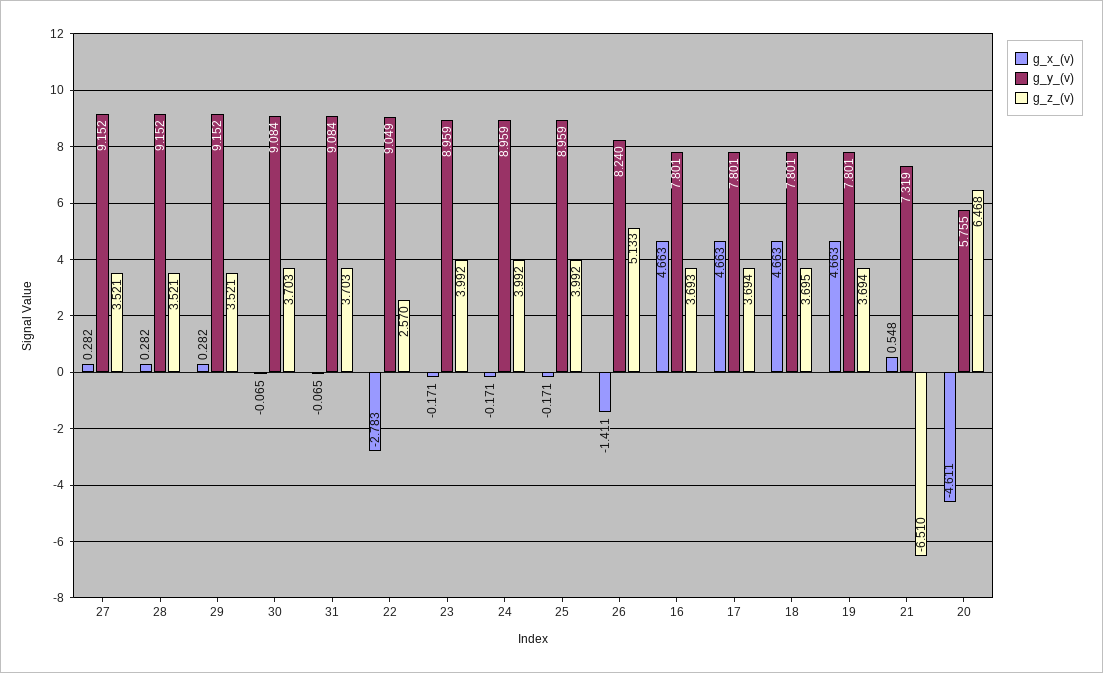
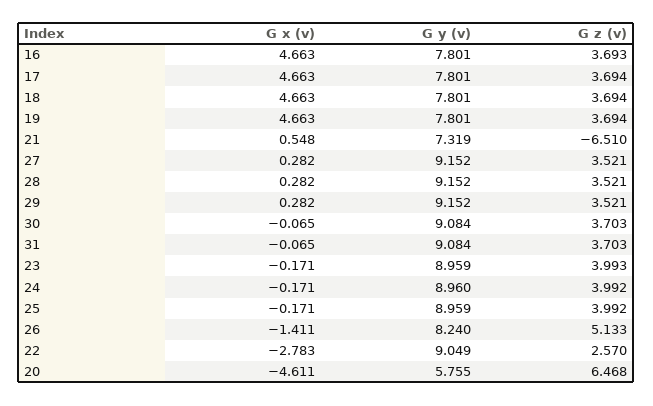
  {
    "g_x_(v)": {
      "27": 0.282,
      "28": 0.282,
      "29": 0.282,
      "30": -0.065,
      "31": -0.065,
      "22": -2.783,
      "23": -0.171,
      "24": -0.171,
      "25": -0.171,
      "26": -1.411,
      "16": 4.663,
      "17": 4.663,
      "18": 4.663,
      "19": 4.663,
      "21": 0.548,
      "20": -4.611
    },
    "g_y_(v)": {
      "27": 9.152,
      "28": 9.152,
      "29": 9.152,
      "30": 9.084,
      "31": 9.084,
      "22": 9.049,
      "23": 8.959,
-     "24": 8.959,
+     "24": 8.96,
      "25": 8.959,
      "26": 8.24,
      "16": 7.801,
      "17": 7.801,
      "18": 7.801,
      "19": 7.801,
      "21": 7.319,
      "20": 5.755
    },
    "g_z_(v)": {
      "27": 3.521,
      "28": 3.521,
      "29": 3.521,
      "30": 3.703,
      "31": 3.703,
      "22": 2.57,
-     "23": 3.992,
+     "23": 3.993,
      "24": 3.992,
      "25": 3.992,
      "26": 5.133,
      "16": 3.693,
      "17": 3.694,
-     "18": 3.695,
+     "18": 3.694,
      "19": 3.694,
      "21": -6.51,
      "20": 6.468
    }
  }

